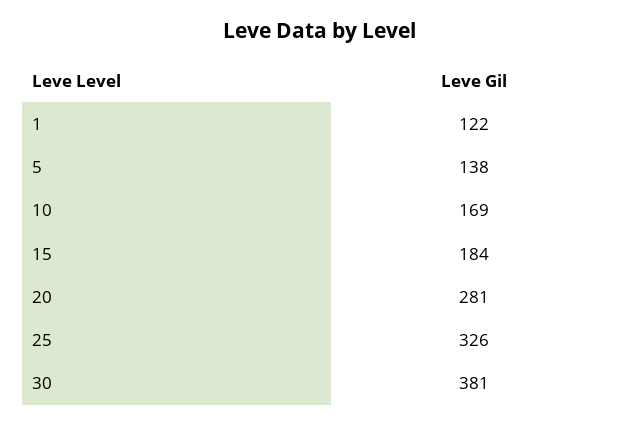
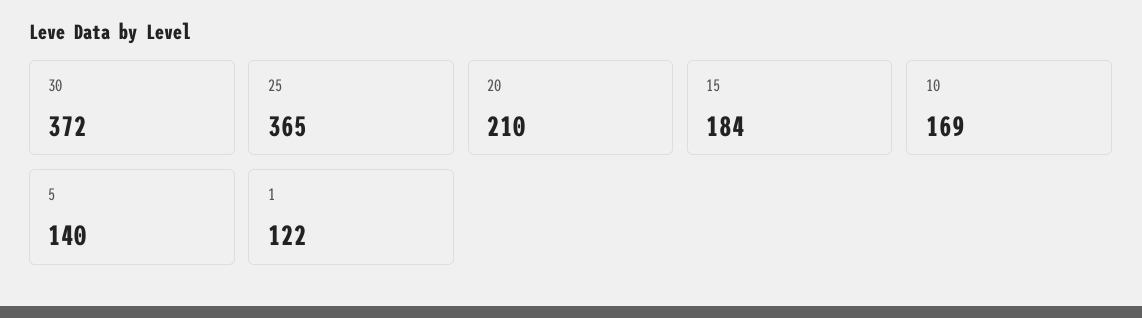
  {
    "1": 122,
-   "5": 138,
+   "5": 140,
    "10": 169,
    "15": 184,
-   "20": 281,
+   "20": 210,
-   "25": 326,
+   "25": 365,
-   "30": 381
+   "30": 372
  }

